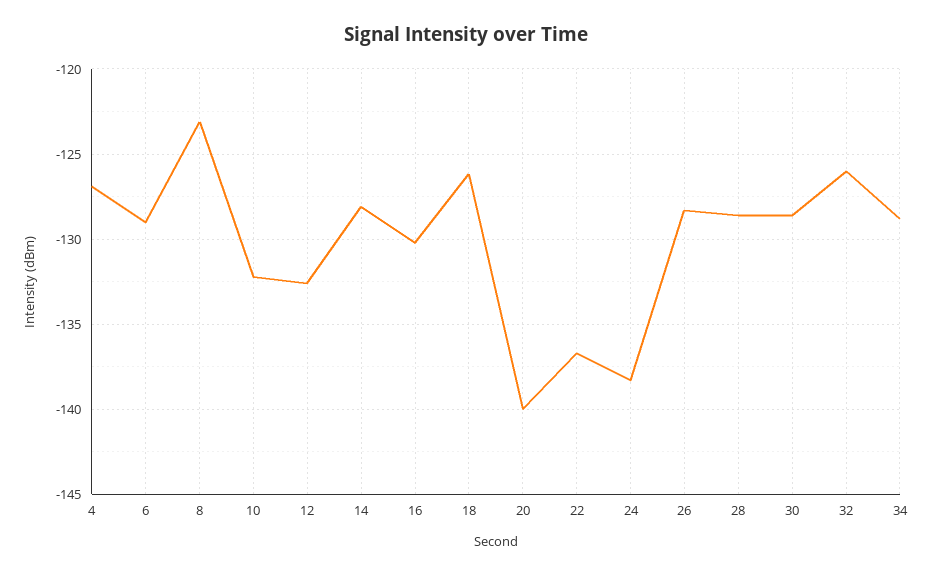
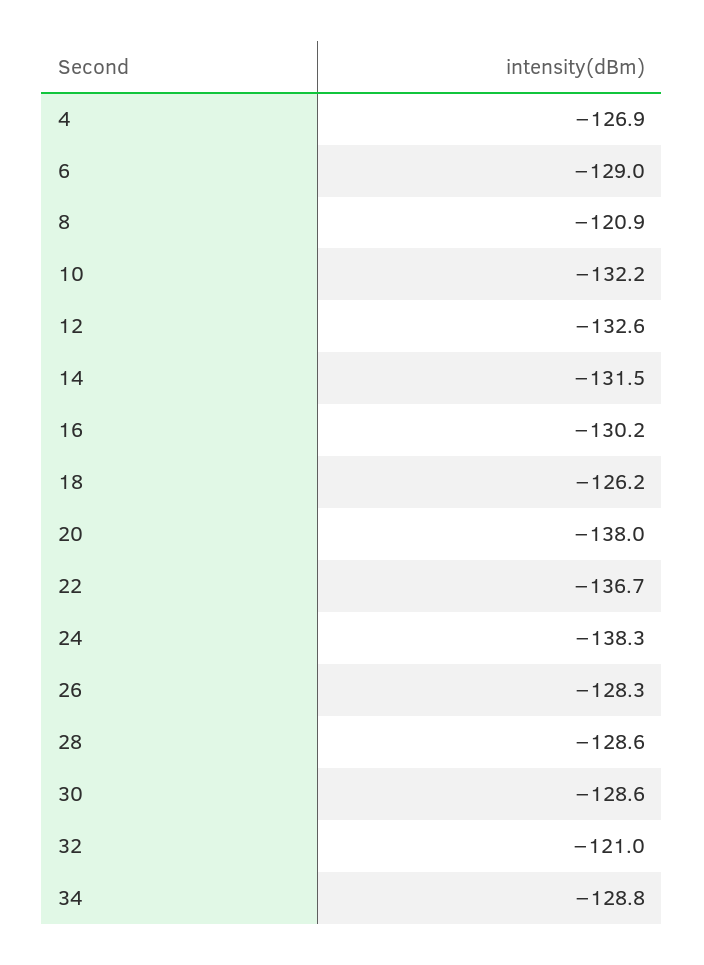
  {
    "4": -126.9,
    "6": -129,
-   "8": -123,
+   "8": -120.9,
    "10": -132.2,
    "12": -132.6,
-   "14": -128,
+   "14": -131.5,
    "16": -130.2,
    "18": -126.2,
-   "20": -140,
+   "20": -138,
    "22": -136.7,
    "24": -138.3,
    "26": -128.3,
    "28": -128.6,
    "30": -128.6,
-   "32": -126,
+   "32": -121,
    "34": -128.8
  }

